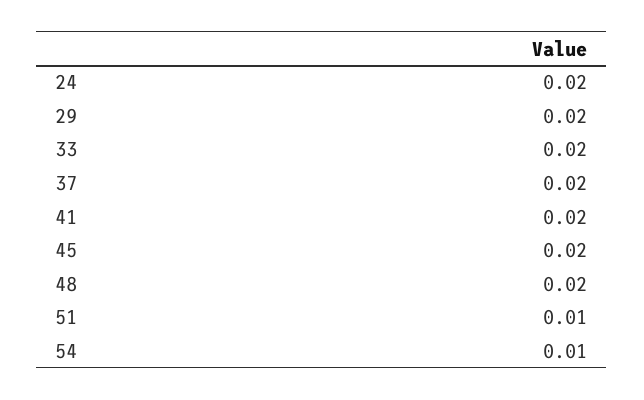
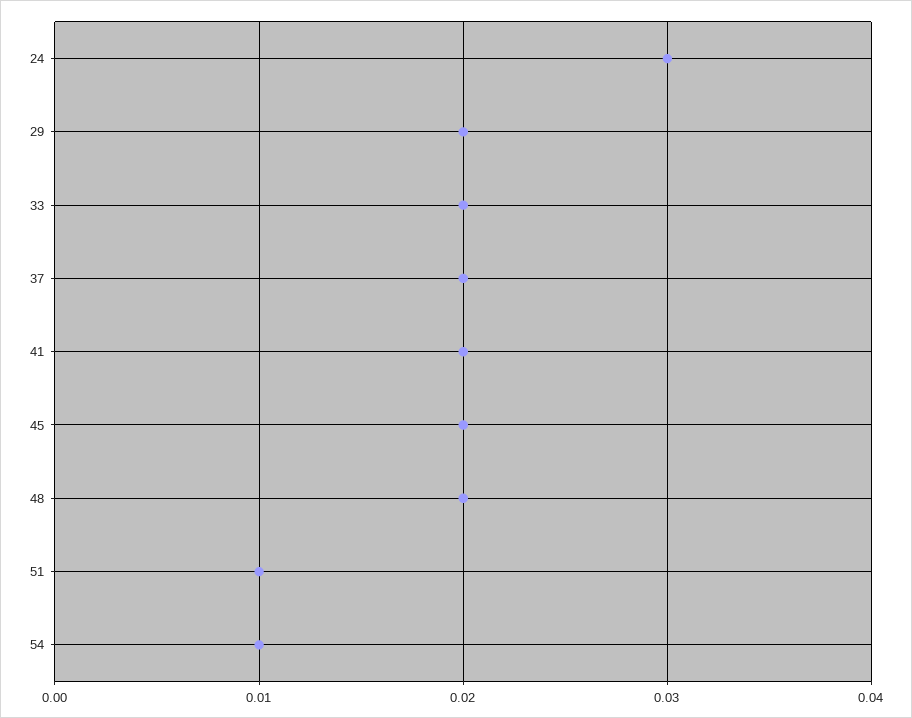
  {
-   "24": 0.02,
+   "24": 0.03,
    "29": 0.02,
    "33": 0.02,
    "37": 0.02,
    "41": 0.02,
    "45": 0.02,
    "48": 0.02,
    "51": 0.01,
    "54": 0.01
  }

